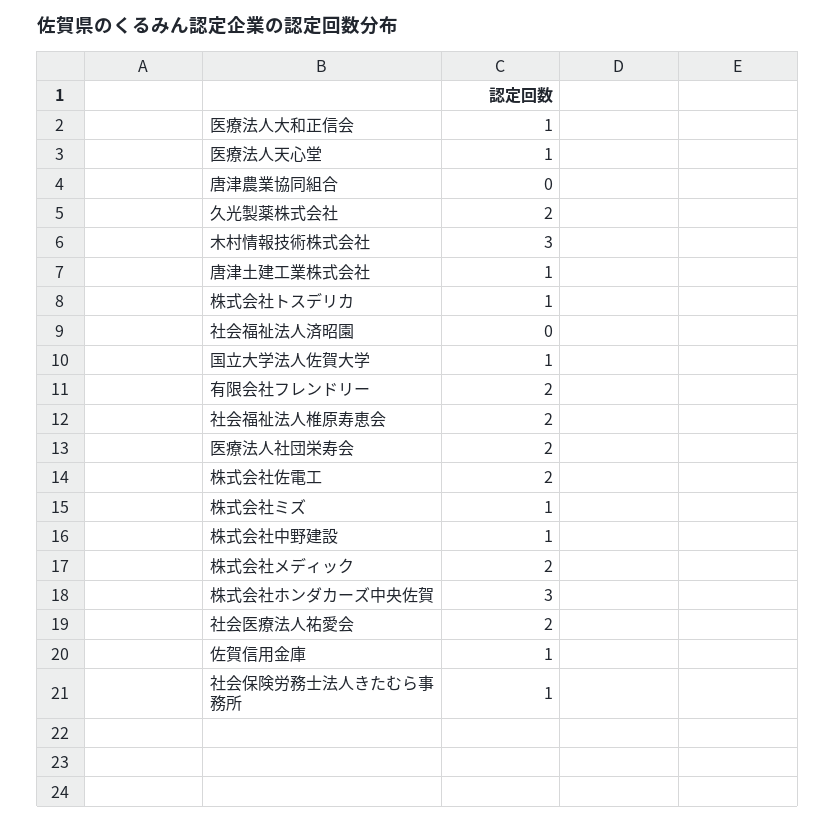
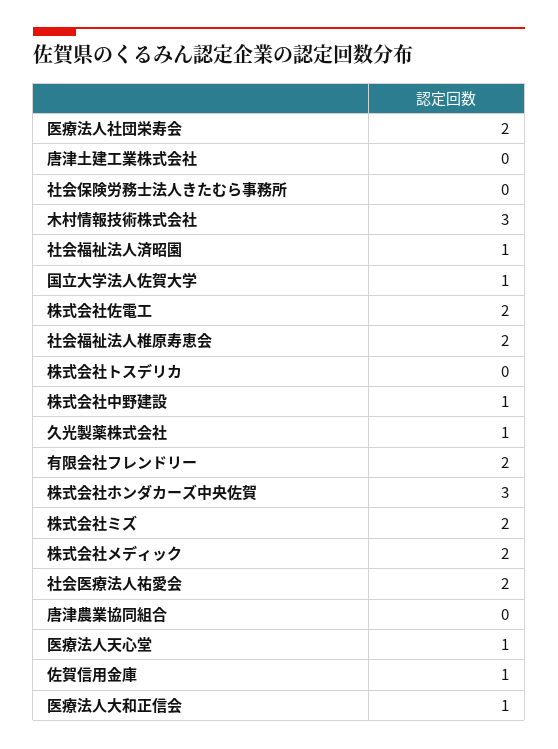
  {
    "医療法人大和正信会": 1,
    "医療法人天心堂": 1,
    "唐津農業協同組合": 0,
-   "久光製薬株式会社": 2,
+   "久光製薬株式会社": 1,
    "木村情報技術株式会社": 3,
-   "唐津土建工業株式会社": 1,
+   "唐津土建工業株式会社": 0,
-   "株式会社トスデリカ": 1,
+   "株式会社トスデリカ": 0,
-   "社会福祉法人済昭園": 0,
+   "社会福祉法人済昭園": 1,
    "国立大学法人佐賀大学": 1,
    "有限会社フレンドリー": 2,
    "社会福祉法人椎原寿恵会": 2,
    "医療法人社団栄寿会": 2,
    "株式会社佐電工": 2,
-   "株式会社ミズ": 1,
+   "株式会社ミズ": 2,
    "株式会社中野建設": 1,
    "株式会社メディック": 2,
    "株式会社ホンダカーズ中央佐賀": 3,
    "社会医療法人祐愛会": 2,
    "佐賀信用金庫": 1,
-   "社会保険労務士法人きたむら事務所": 1
+   "社会保険労務士法人きたむら事務所": 0
  }

